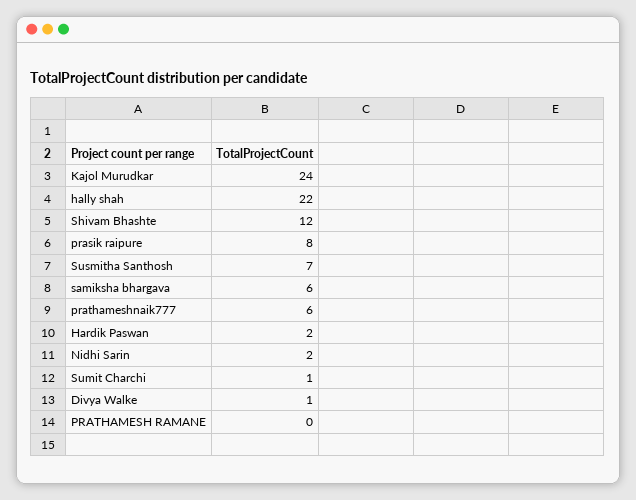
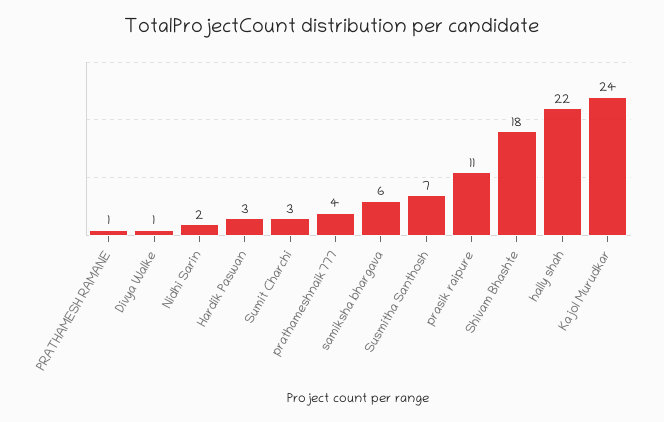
  {
    "Kajol Murudkar": 24,
    "hally shah": 22,
-   "Shivam Bhashte": 12,
+   "Shivam Bhashte": 18,
-   "prasik raipure": 8,
+   "prasik raipure": 11,
    "Susmitha Santhosh": 7,
    "samiksha bhargava": 6,
-   "prathameshnaik777": 6,
+   "prathameshnaik777": 4,
-   "Hardik Paswan": 2,
+   "Hardik Paswan": 3,
    "Nidhi Sarin": 2,
-   "Sumit Charchi": 1,
+   "Sumit Charchi": 3,
    "Divya Walke": 1,
-   "PRATHAMESH RAMANE": 0
+   "PRATHAMESH RAMANE": 1
  }

